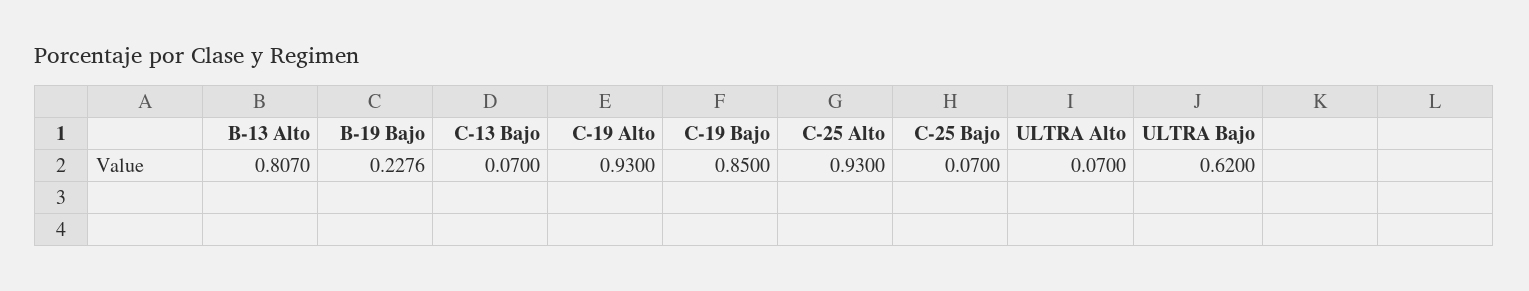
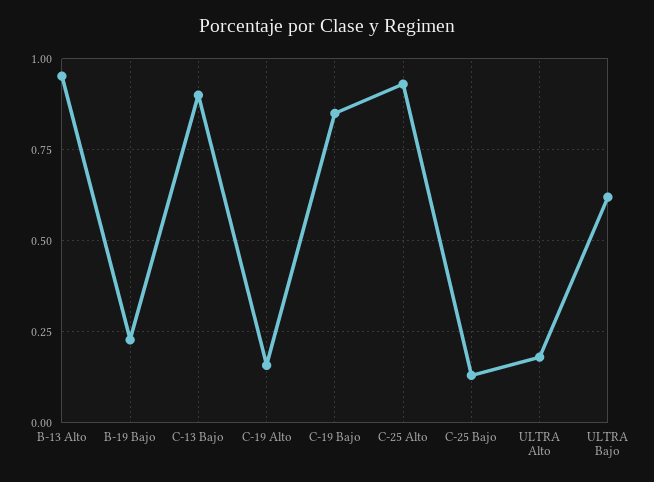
  {
-   "B-13 Alto": 0.807,
+   "B-13 Alto": 0.95,
    "B-19 Bajo": 0.2276,
-   "C-13 Bajo": 0.07,
+   "C-13 Bajo": 0.9,
-   "C-19 Alto": 0.93,
+   "C-19 Alto": 0.15,
    "C-19 Bajo": 0.85,
    "C-25 Alto": 0.93,
-   "C-25 Bajo": 0.07,
+   "C-25 Bajo": 0.125,
-   "ULTRA Alto": 0.07,
+   "ULTRA Alto": 0.175,
    "ULTRA Bajo": 0.62
  }

